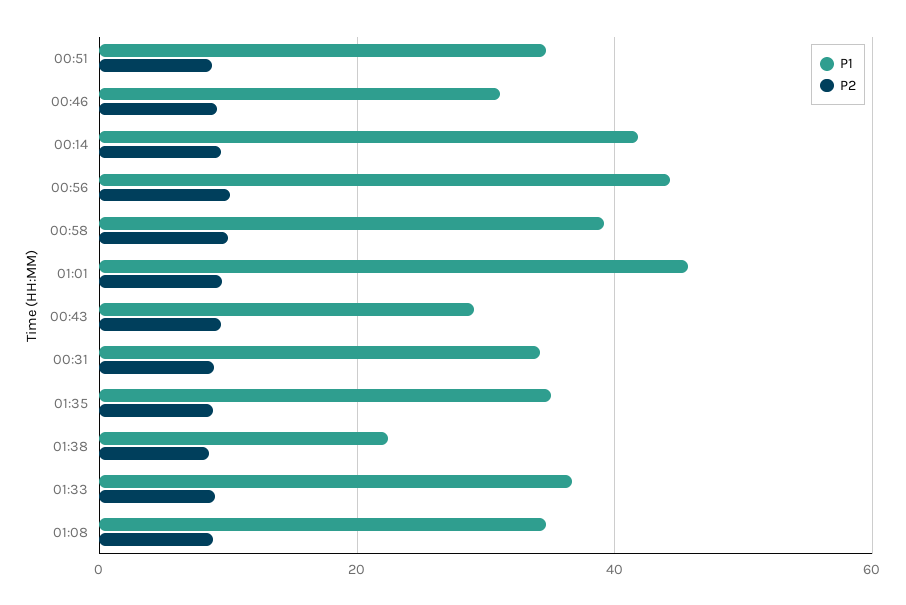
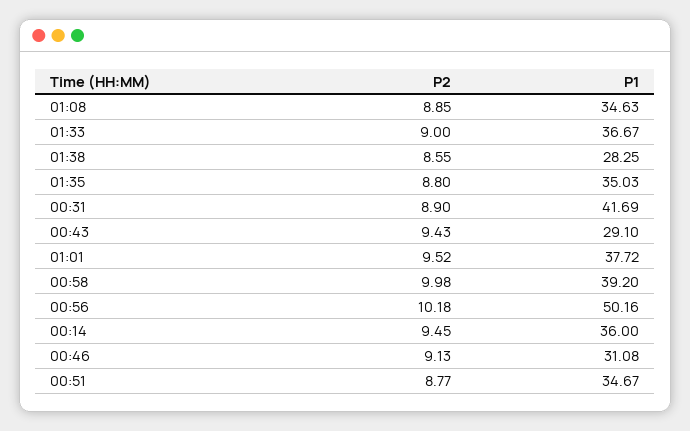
  {
    "P1": {
      "00:51": 34.67,
      "00:46": 31.08,
-     "00:14": 42,
+     "00:14": 36,
-     "00:56": 44,
+     "00:56": 50.16,
      "00:58": 39.2,
-     "01:01": 46,
+     "01:01": 37.72,
      "00:43": 29.1,
-     "00:31": 34,
+     "00:31": 41.69,
      "01:35": 35.03,
-     "01:38": 22,
+     "01:38": 28.25,
      "01:33": 36.67,
      "01:08": 34.63
    },
    "P2": {
      "00:51": 8.77,
      "00:46": 9.13,
      "00:14": 9.45,
      "00:56": 10.18,
      "00:58": 9.98,
      "01:01": 9.52,
      "00:43": 9.43,
      "00:31": 8.9,
      "01:35": 8.8,
      "01:38": 8.55,
      "01:33": 9,
      "01:08": 8.85
    }
  }

